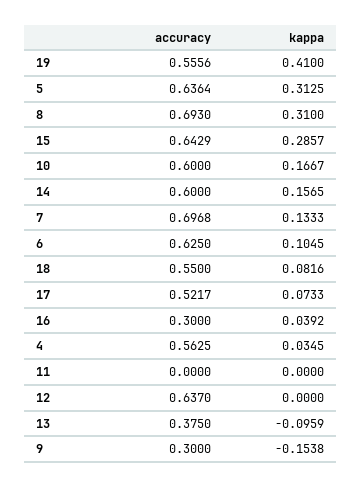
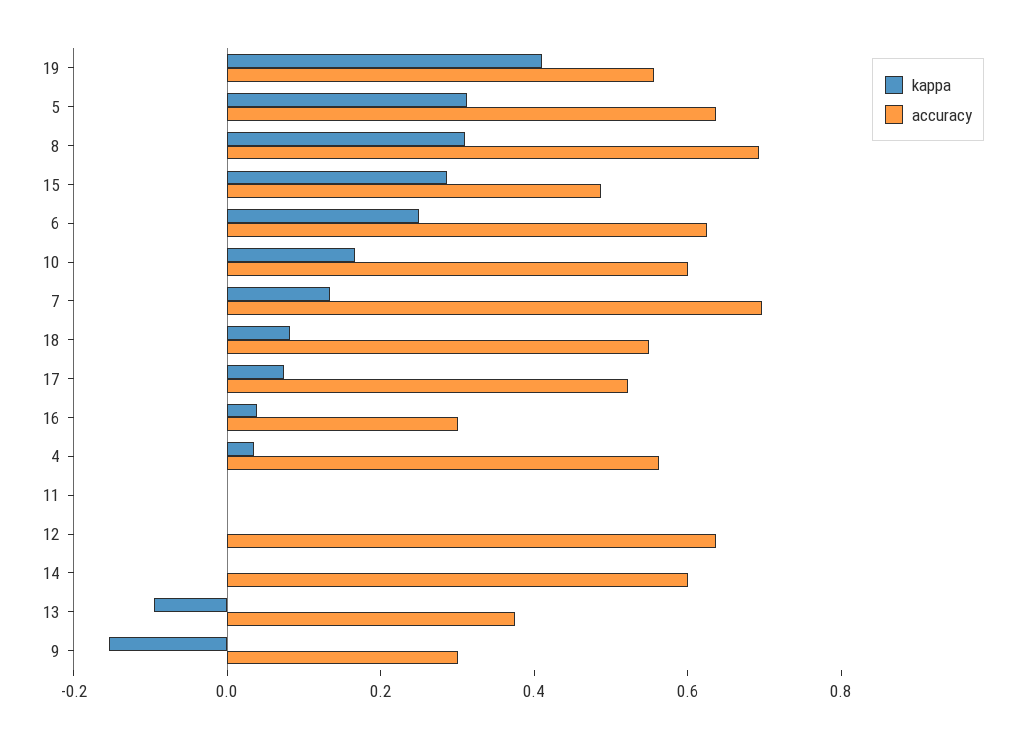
  {
    "accuracy": {
      "19": 0.5556,
      "5": 0.6364,
      "8": 0.693,
-     "15": 0.6429,
+     "15": 0.5,
      "10": 0.6,
      "14": 0.6,
      "7": 0.6968,
      "6": 0.625,
      "18": 0.55,
      "17": 0.5217,
      "16": 0.3,
      "4": 0.5625,
      "11": 0,
      "12": 0.637,
      "13": 0.375,
      "9": 0.3
    },
    "kappa": {
      "19": 0.41,
      "5": 0.3125,
      "8": 0.31,
      "15": 0.2857,
      "10": 0.1667,
-     "14": 0.1565,
+     "14": 0,
      "7": 0.1333,
-     "6": 0.1045,
+     "6": 0.25,
      "18": 0.0816,
      "17": 0.0733,
      "16": 0.0392,
      "4": 0.0345,
      "11": 0,
      "12": 0,
      "13": -0.0959,
      "9": -0.1538
    }
  }

